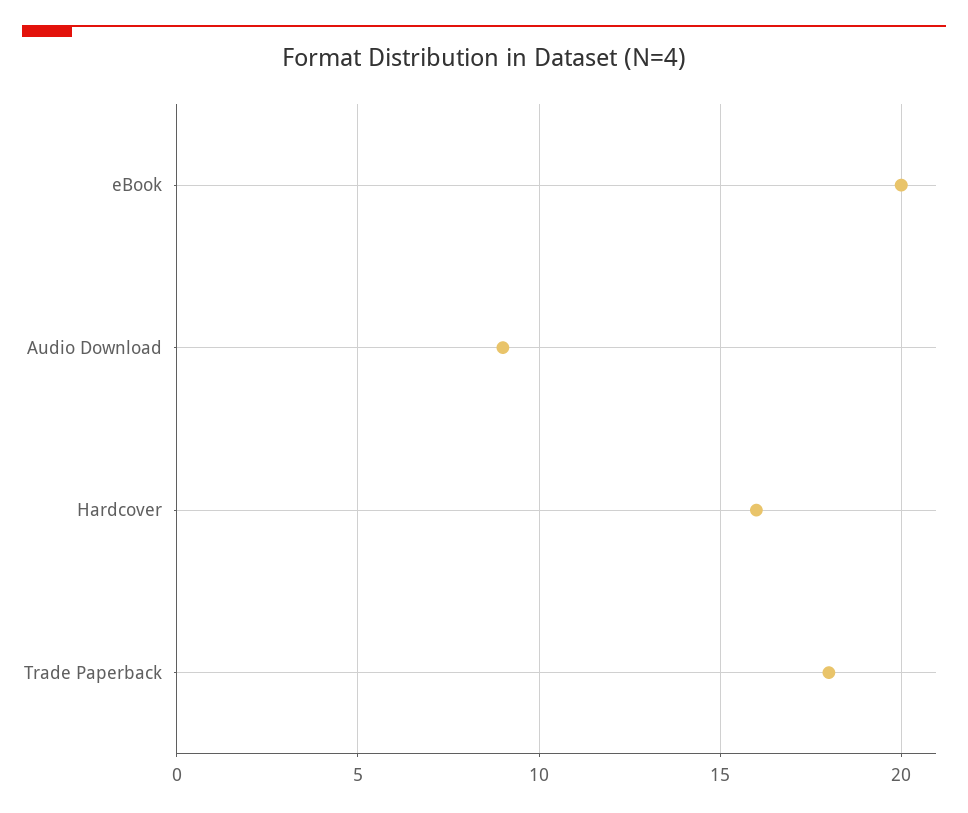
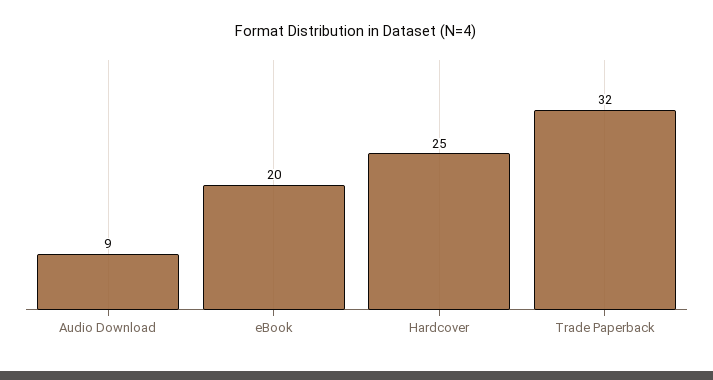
  {
    "eBook": 20,
    "Audio Download": 9,
-   "Hardcover": 16,
+   "Hardcover": 25,
-   "Trade Paperback": 18
+   "Trade Paperback": 32
  }

